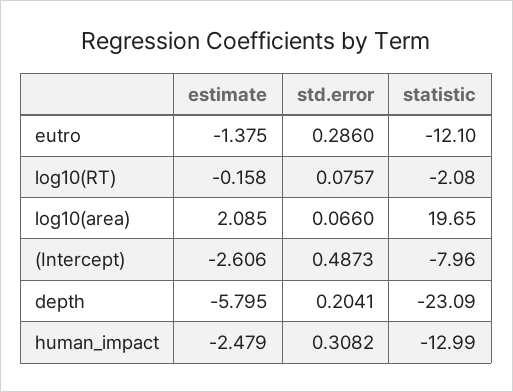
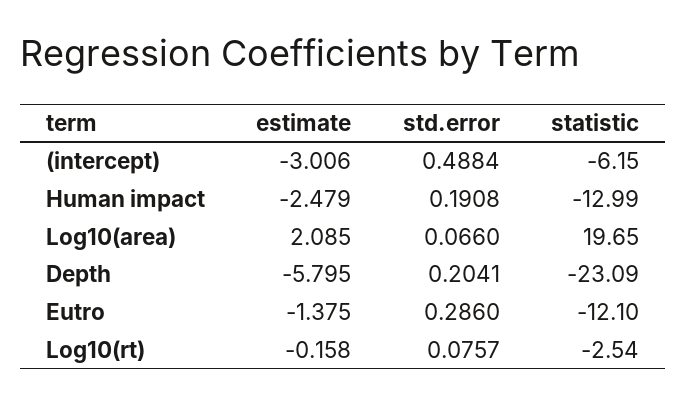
  {
    "estimate": {
      "eutro": -1.375,
      "log10(RT)": -0.158,
      "log10(area)": 2.085,
-     "(Intercept)": -2.606,
+     "(Intercept)": -3.006,
      "depth": -5.795,
      "human_impact": -2.479
    },
    "std.error": {
      "eutro": 0.286,
      "log10(RT)": 0.0757,
      "log10(area)": 0.066,
-     "(Intercept)": 0.4873,
+     "(Intercept)": 0.4884,
      "depth": 0.2041,
-     "human_impact": 0.3082
+     "human_impact": 0.1908
    },
    "statistic": {
      "eutro": -12.1,
-     "log10(RT)": -2.08,
+     "log10(RT)": -2.54,
      "log10(area)": 19.65,
-     "(Intercept)": -7.96,
+     "(Intercept)": -6.15,
      "depth": -23.09,
      "human_impact": -12.99
    }
  }

